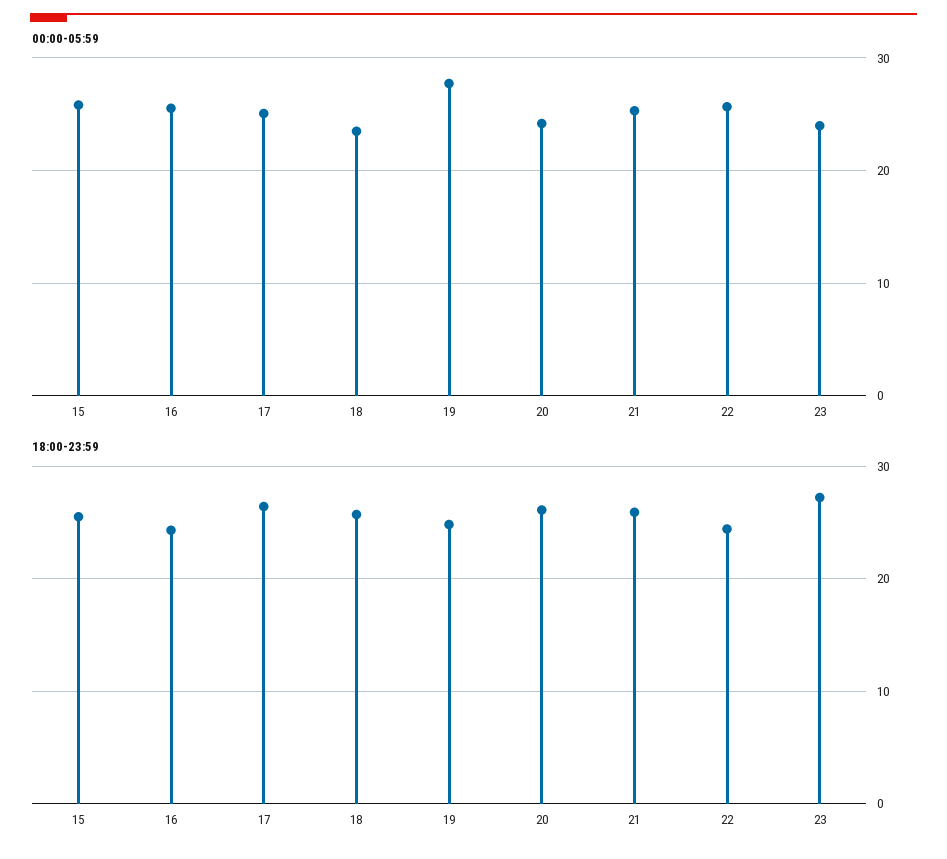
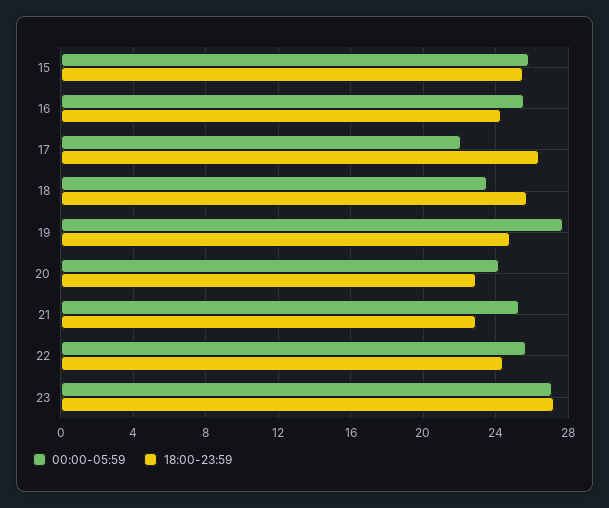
  {
    "00:00-05:59": {
      "15": 26,
      "16": 25.5,
-     "17": 25,
+     "17": 22,
      "18": 23.5,
      "19": 27.5,
      "20": 24,
      "21": 25.5,
      "22": 25.5,
-     "23": 24
+     "23": 27
    },
    "18:00-23:59": {
      "15": 25.5,
      "16": 24.5,
      "17": 26.5,
      "18": 25.5,
      "19": 25,
-     "20": 26,
+     "20": 23,
-     "21": 26,
+     "21": 23,
      "22": 24.5,
      "23": 27
    }
  }

